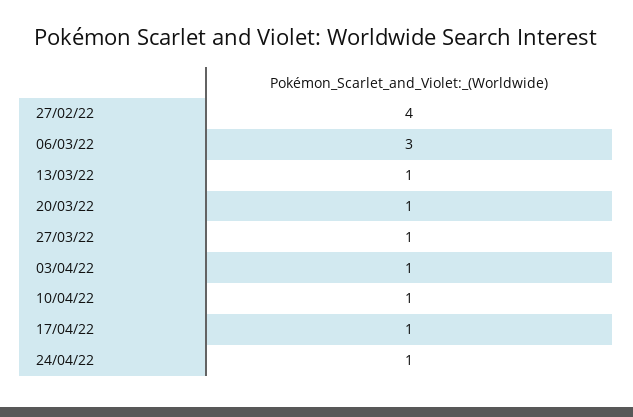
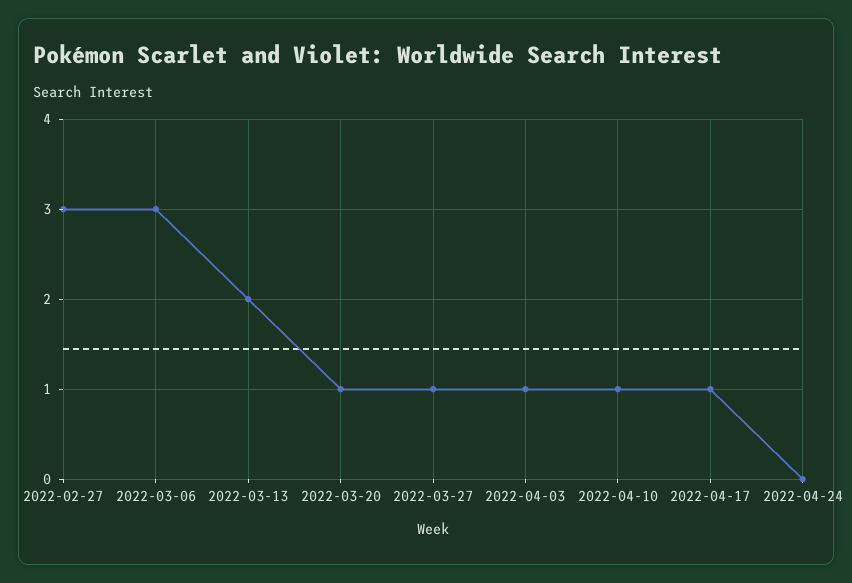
  {
-   "27/02/22": 4,
+   "27/02/22": 3,
    "06/03/22": 3,
-   "13/03/22": 1,
+   "13/03/22": 2,
    "20/03/22": 1,
    "27/03/22": 1,
    "03/04/22": 1,
    "10/04/22": 1,
    "17/04/22": 1,
-   "24/04/22": 1
+   "24/04/22": 0
  }

